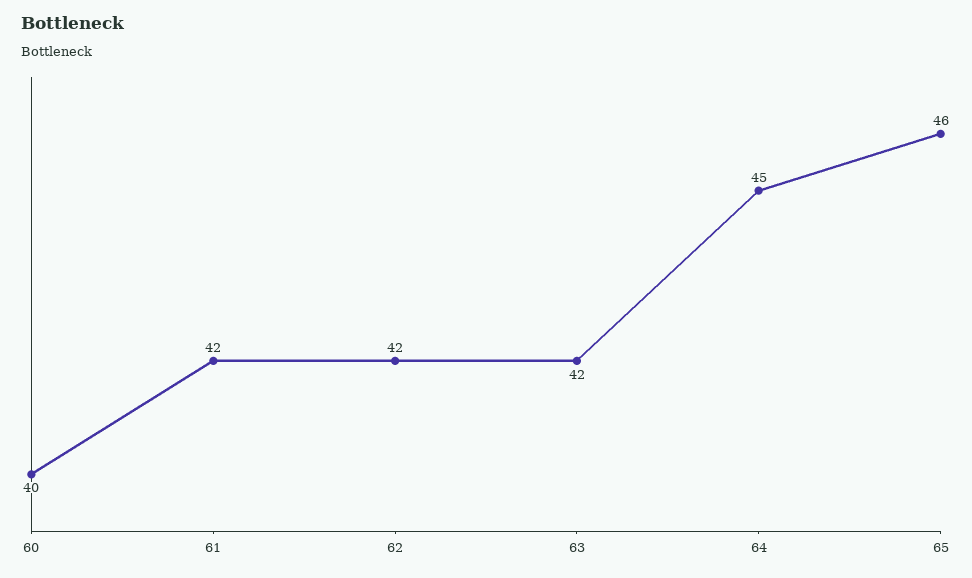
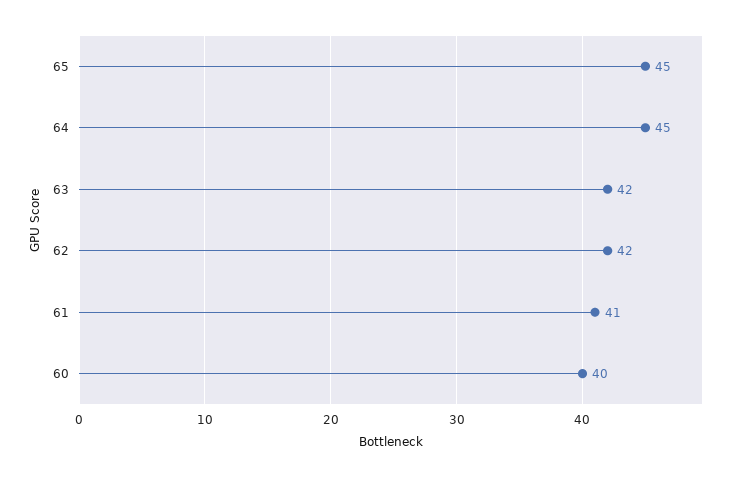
  {
    "60": 40,
-   "61": 42,
+   "61": 41,
    "62": 42,
    "63": 42,
    "64": 45,
-   "65": 46
+   "65": 45
  }

